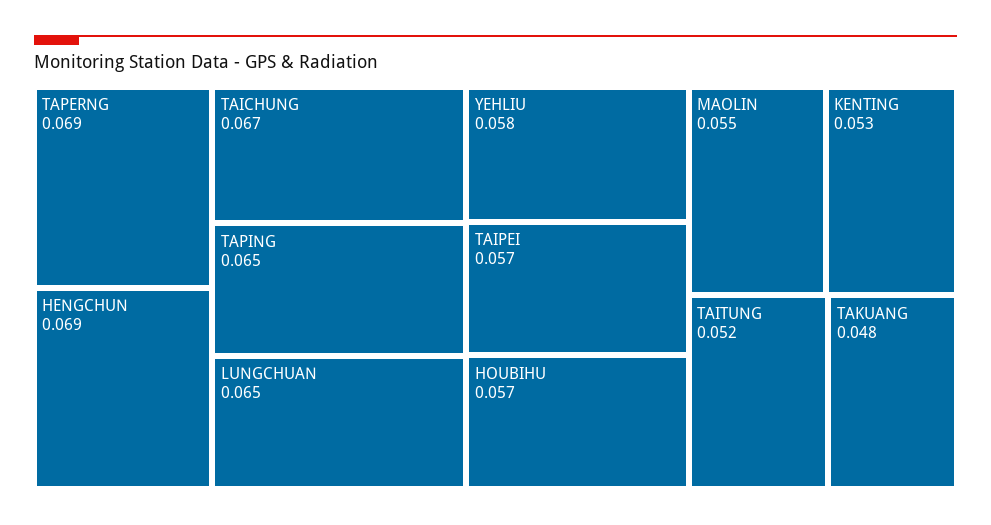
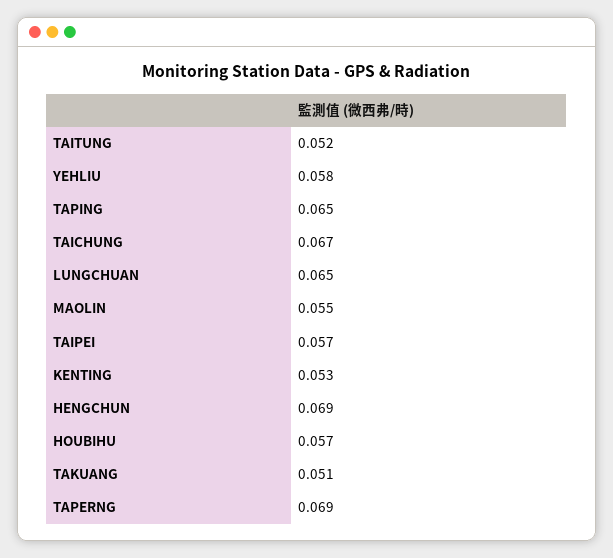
  {
    "TAPERNG": 0.069,
    "HENGCHUN": 0.069,
    "TAICHUNG": 0.067,
    "TAPING": 0.065,
    "LUNGCHUAN": 0.065,
    "YEHLIU": 0.058,
    "TAIPEI": 0.057,
    "HOUBIHU": 0.057,
    "MAOLIN": 0.055,
    "KENTING": 0.053,
    "TAITUNG": 0.052,
-   "TAKUANG": 0.048
+   "TAKUANG": 0.051
  }

